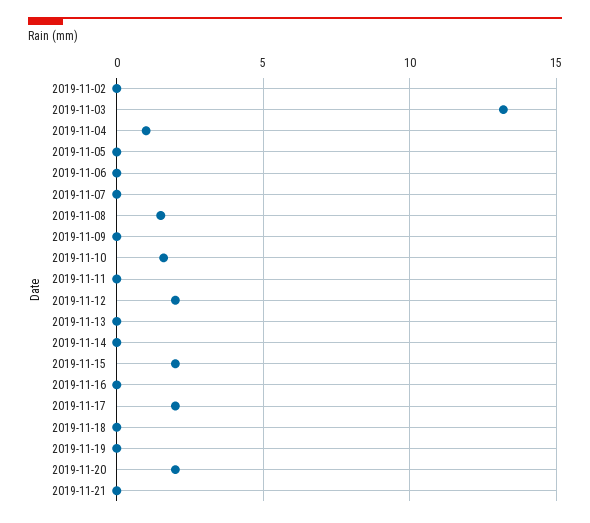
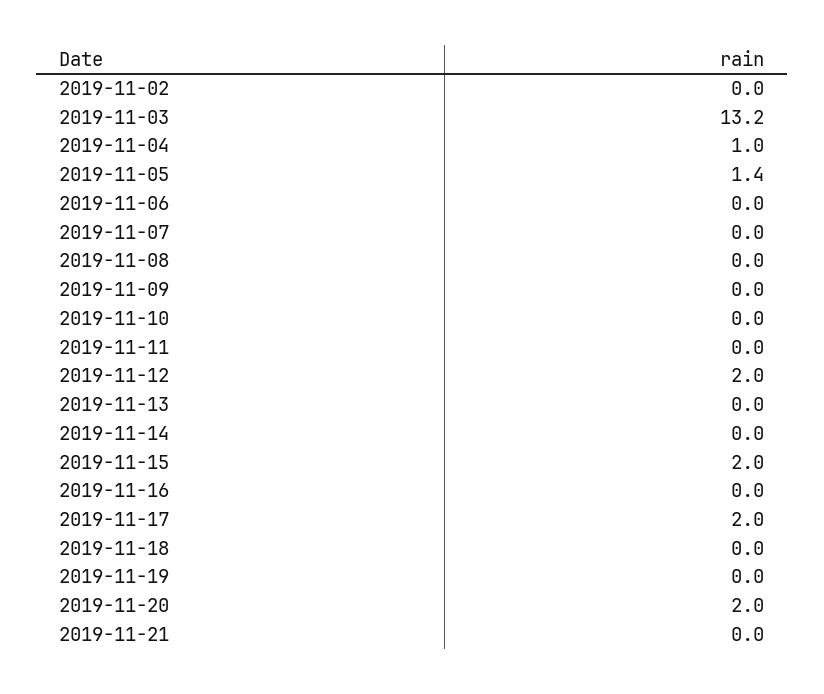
  {
    "2019-11-02": 0,
    "2019-11-03": 13.2,
    "2019-11-04": 1,
-   "2019-11-05": 0,
+   "2019-11-05": 1.4,
    "2019-11-06": 0,
    "2019-11-07": 0,
-   "2019-11-08": 1.5,
+   "2019-11-08": 0,
    "2019-11-09": 0,
-   "2019-11-10": 1.5,
+   "2019-11-10": 0,
    "2019-11-11": 0,
    "2019-11-12": 2,
    "2019-11-13": 0,
    "2019-11-14": 0,
    "2019-11-15": 2,
    "2019-11-16": 0,
    "2019-11-17": 2,
    "2019-11-18": 0,
    "2019-11-19": 0,
    "2019-11-20": 2,
    "2019-11-21": 0
  }

